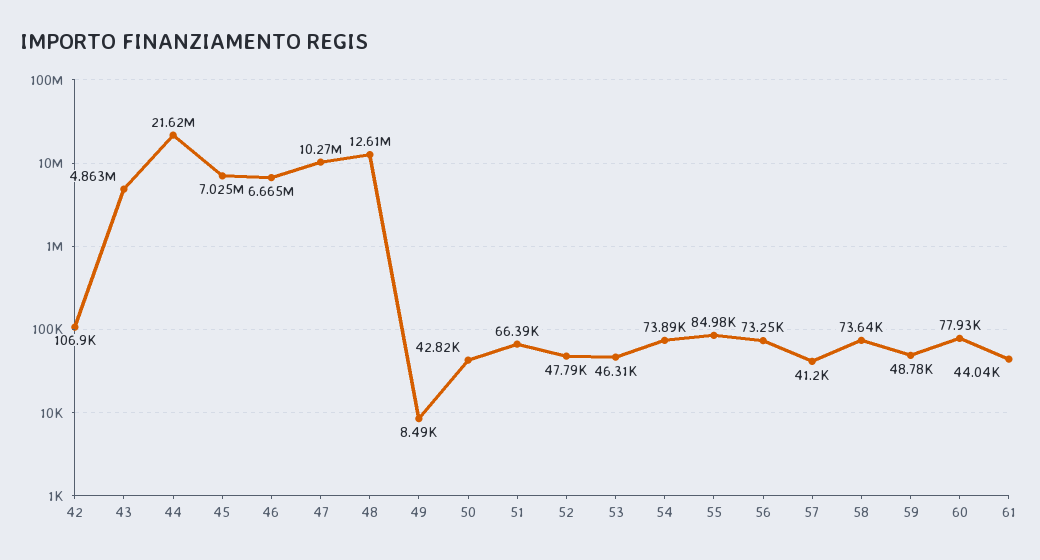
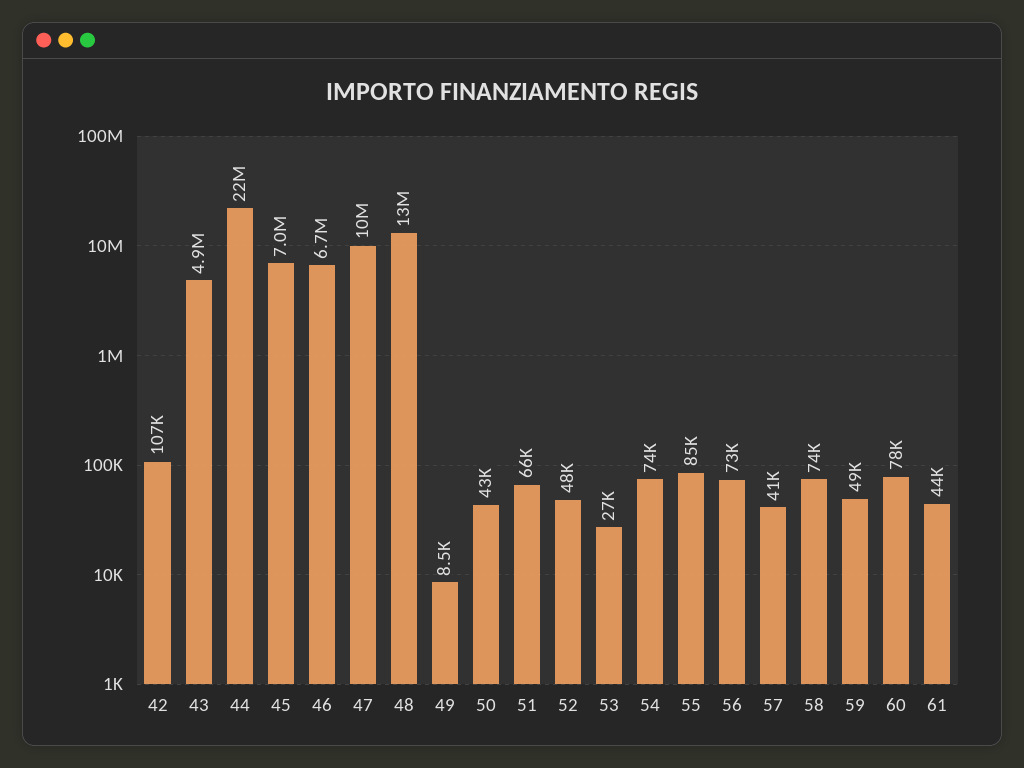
  {
    "42": 106900,
    "43": 4863000,
    "44": 21620000,
    "45": 7025000,
    "46": 6665000,
    "47": 10270000,
    "48": 12610000,
    "49": 8490,
    "50": 42820,
    "51": 66390,
    "52": 47790,
-   "53": 46310,
+   "53": 27000,
    "54": 73890,
    "55": 84980,
    "56": 73250,
    "57": 41200,
    "58": 73640,
    "59": 48780,
    "60": 77930,
    "61": 44040
  }

